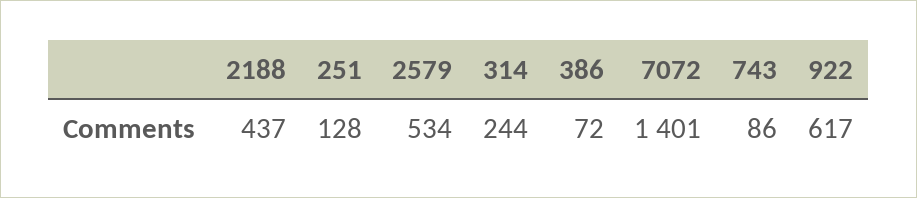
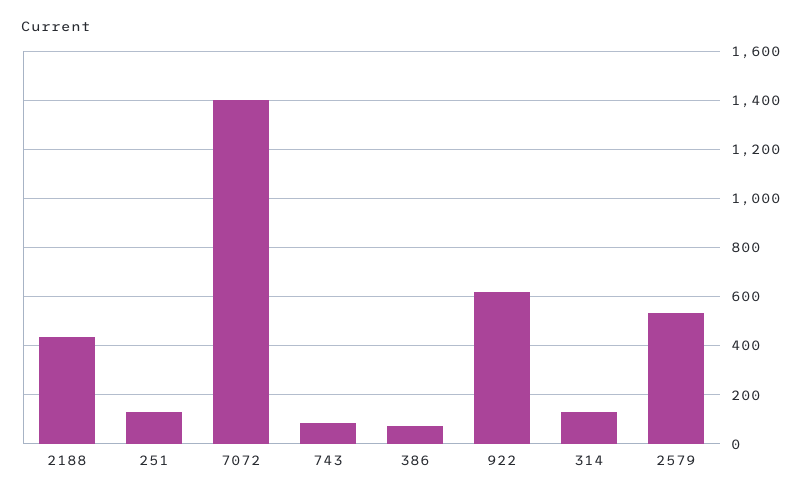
  {
    "2188": 437,
    "251": 128,
    "2579": 534,
-   "314": 244,
+   "314": 125,
    "386": 72,
    "7072": 1401,
    "743": 86,
    "922": 617
  }

